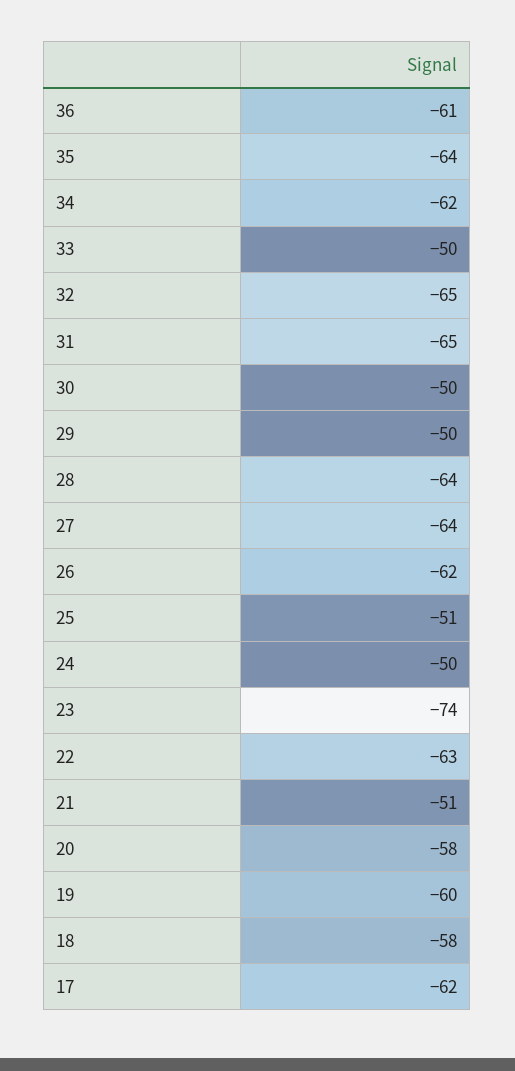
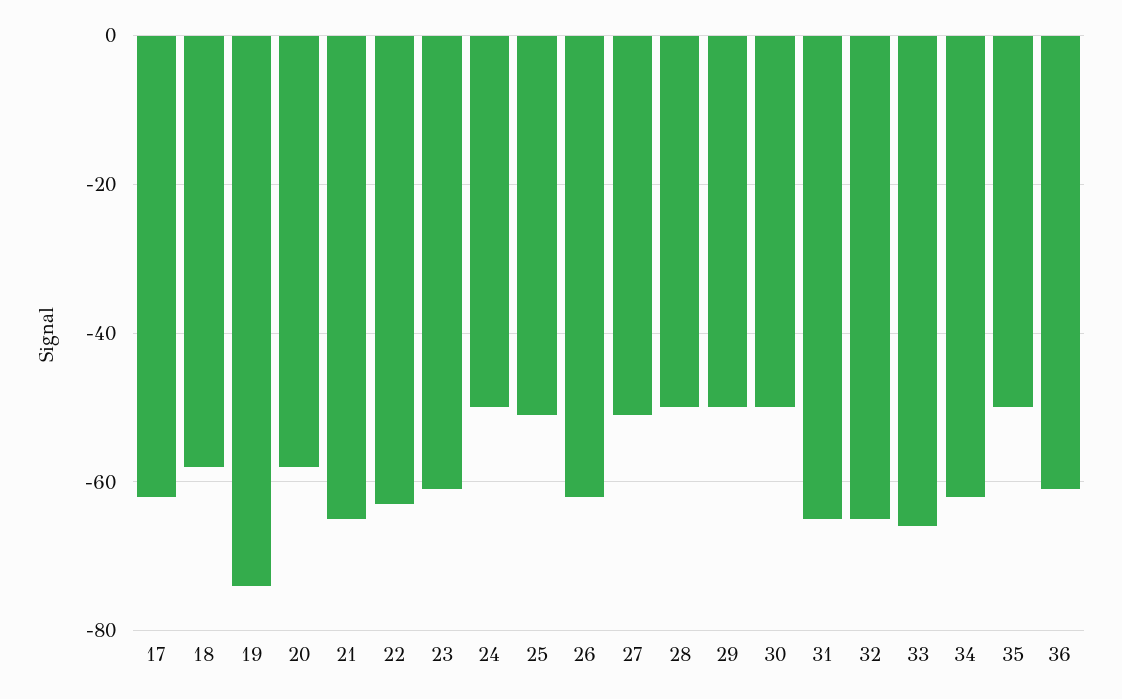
  {
    "36": -61,
-   "35": -64,
+   "35": -50,
    "34": -62,
-   "33": -50,
+   "33": -65,
    "32": -65,
    "31": -65,
    "30": -50,
    "29": -50,
-   "28": -64,
+   "28": -50,
-   "27": -64,
+   "27": -50,
    "26": -62,
    "25": -51,
    "24": -50,
-   "23": -74,
+   "23": -60,
    "22": -63,
-   "21": -51,
+   "21": -65,
    "20": -58,
-   "19": -60,
+   "19": -75,
    "18": -58,
    "17": -62
  }

